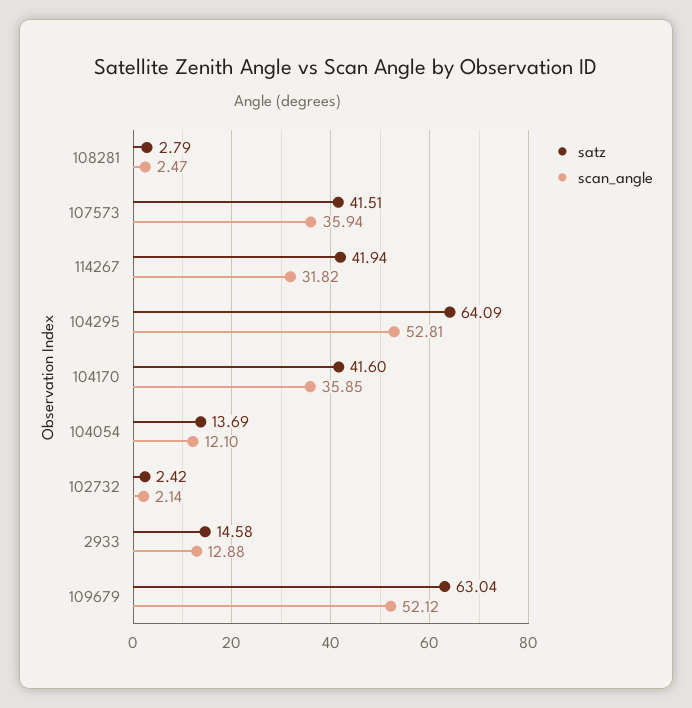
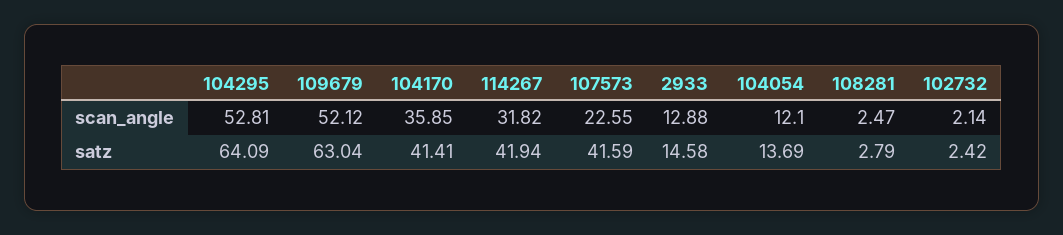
  {
    "satz": {
      "108281": 2.79,
-     "107573": 41.51,
+     "107573": 41.59,
      "114267": 41.94,
      "104295": 64.09,
-     "104170": 41.6,
+     "104170": 41.41,
      "104054": 13.69,
      "102732": 2.42,
      "2933": 14.58,
      "109679": 63.04
    },
    "scan_angle": {
      "108281": 2.47,
-     "107573": 35.94,
+     "107573": 22.55,
      "114267": 31.82,
      "104295": 52.81,
      "104170": 35.85,
      "104054": 12.1,
      "102732": 2.14,
      "2933": 12.88,
      "109679": 52.12
    }
  }

